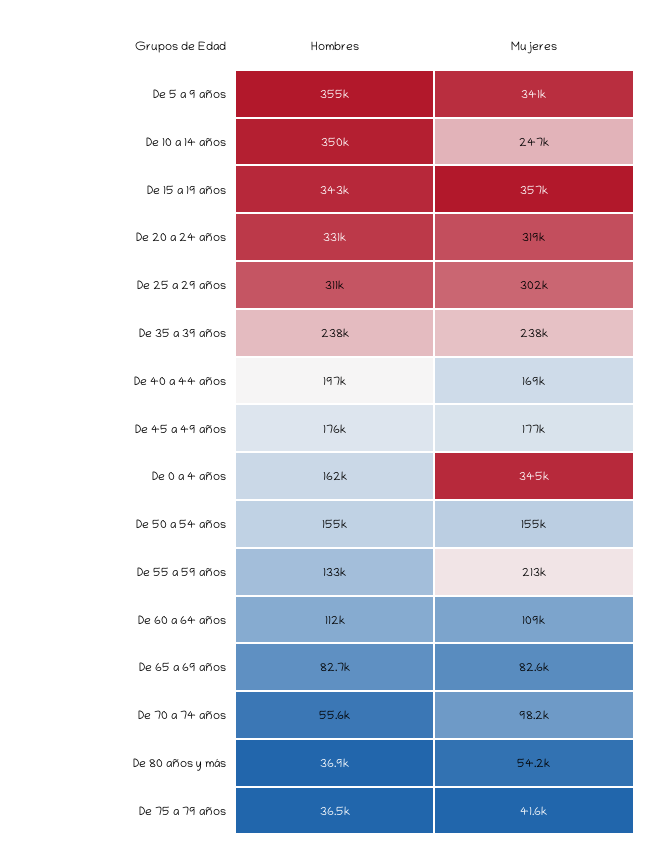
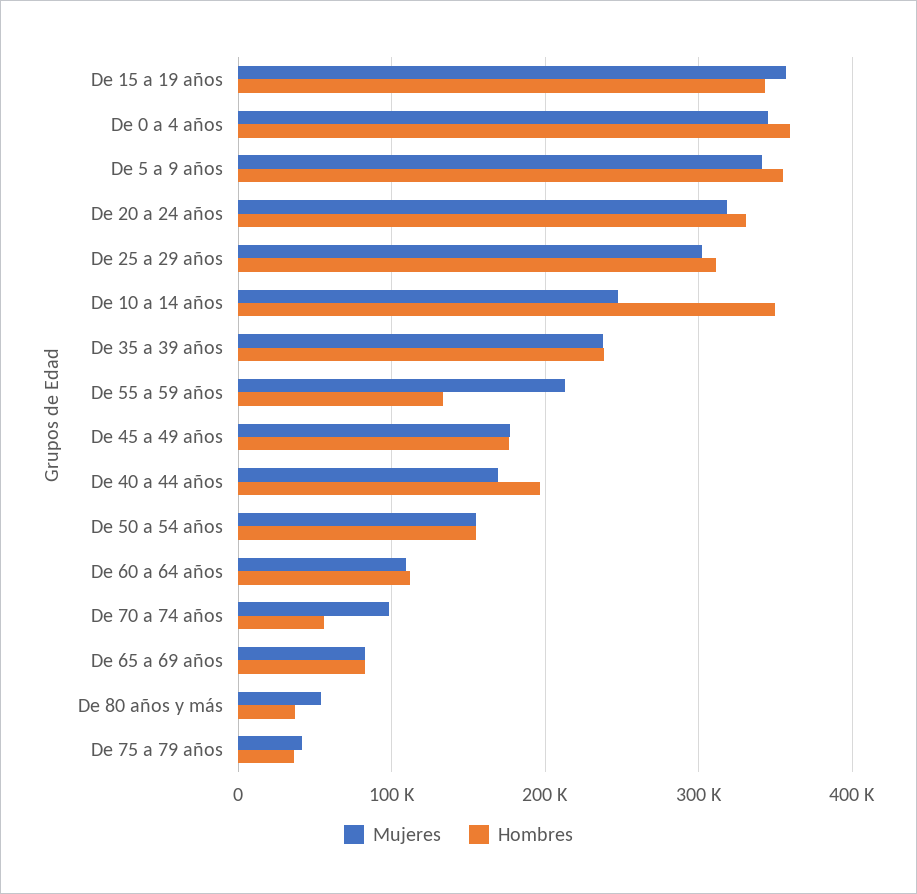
  {
    "Hombres": {
      "De 5 a 9 años": 355000,
      "De 10 a 14 años": 350000,
      "De 15 a 19 años": 343000,
      "De 20 a 24 años": 331000,
      "De 25 a 29 años": 311000,
      "De 35 a 39 años": 238000,
      "De 40 a 44 años": 197000,
      "De 45 a 49 años": 176000,
-     "De 0 a 4 años": 162000,
+     "De 0 a 4 años": 360000,
      "De 50 a 54 años": 155000,
      "De 55 a 59 años": 133000,
      "De 60 a 64 años": 112000,
      "De 65 a 69 años": 82700,
      "De 70 a 74 años": 55600,
      "De 80 años y más": 36900,
      "De 75 a 79 años": 36500
    },
    "Mujeres": {
      "De 5 a 9 años": 341000,
      "De 10 a 14 años": 247000,
      "De 15 a 19 años": 357000,
      "De 20 a 24 años": 319000,
      "De 25 a 29 años": 302000,
      "De 35 a 39 años": 238000,
      "De 40 a 44 años": 169000,
      "De 45 a 49 años": 177000,
      "De 0 a 4 años": 345000,
      "De 50 a 54 años": 155000,
      "De 55 a 59 años": 213000,
      "De 60 a 64 años": 109000,
      "De 65 a 69 años": 82600,
      "De 70 a 74 años": 98200,
      "De 80 años y más": 54200,
      "De 75 a 79 años": 41600
    }
  }

